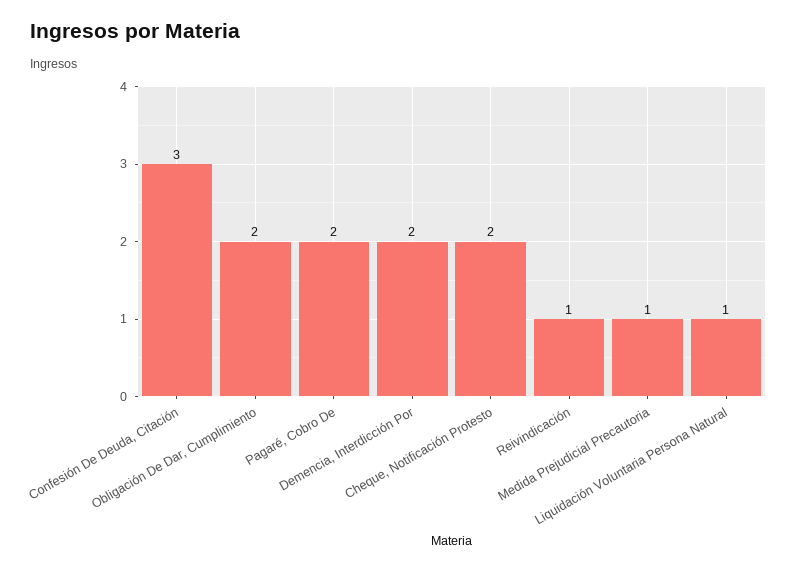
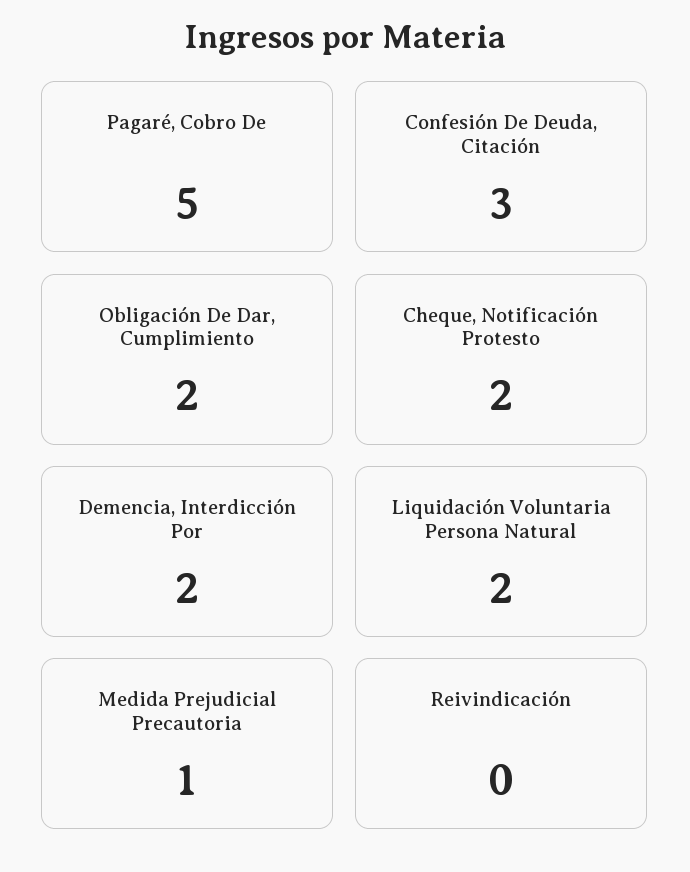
  {
    "Confesión De Deuda, Citación": 3,
    "Obligación De Dar, Cumplimiento": 2,
-   "Pagaré, Cobro De": 2,
+   "Pagaré, Cobro De": 5,
    "Demencia, Interdicción Por": 2,
    "Cheque, Notificación Protesto": 2,
-   "Reivindicación": 1,
+   "Reivindicación": 0,
    "Medida Prejudicial Precautoria": 1,
-   "Liquidación Voluntaria Persona Natural": 1
+   "Liquidación Voluntaria Persona Natural": 2
  }

